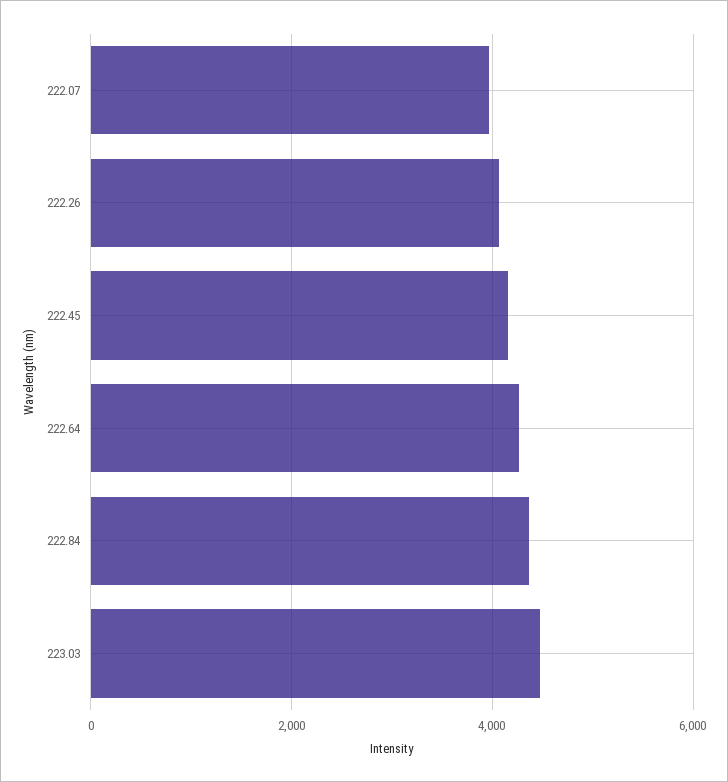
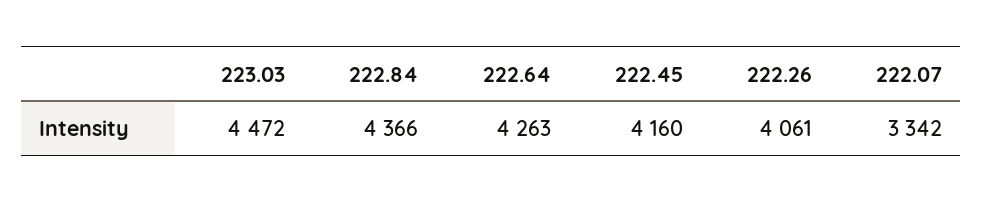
  {
-   "222.07": 4000,
+   "222.07": 3342,
    "222.26": 4061,
    "222.45": 4160,
    "222.64": 4263,
    "222.84": 4366,
    "223.03": 4472
  }

